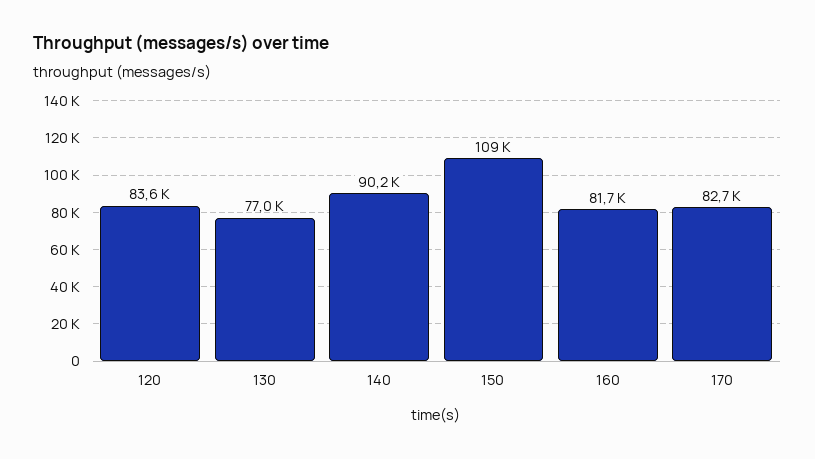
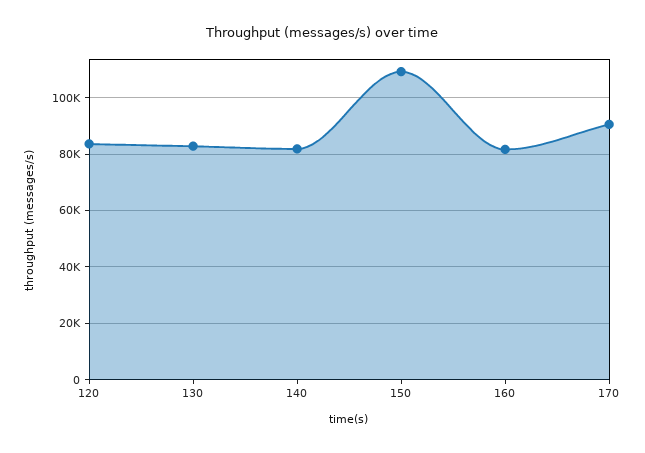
  {
    "120": 83600,
-   "130": 77000,
+   "130": 82500,
-   "140": 90200,
+   "140": 82500,
    "150": 109000,
    "160": 81700,
-   "170": 82700
+   "170": 90000
  }

